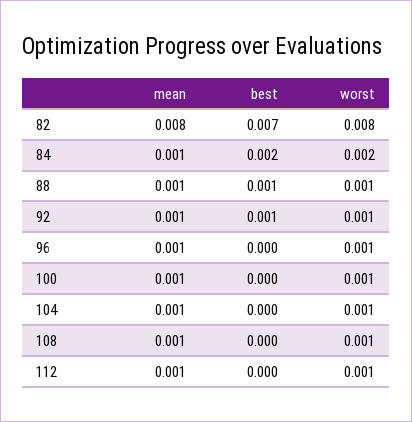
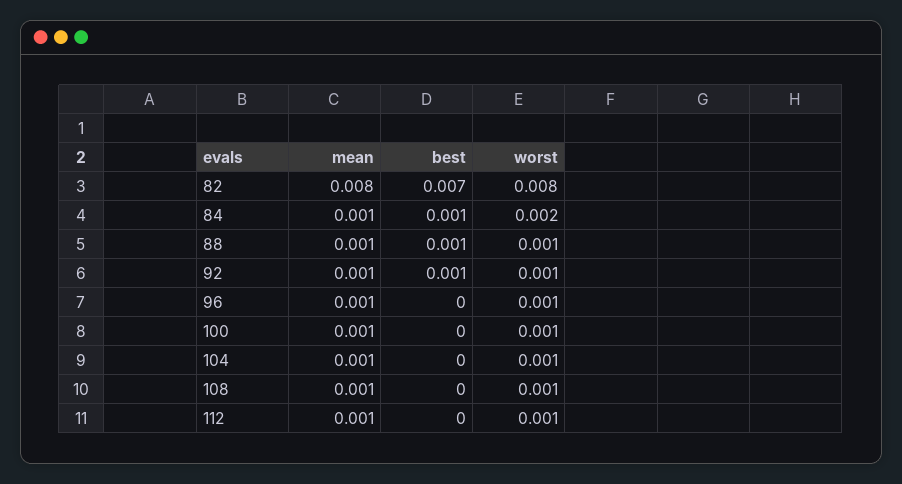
  {
    "mean": {
      "82": 0.008,
      "84": 0.001,
      "88": 0.001,
      "92": 0.001,
      "96": 0.001,
      "100": 0.001,
      "104": 0.001,
      "108": 0.001,
      "112": 0.001
    },
    "best": {
      "82": 0.007,
-     "84": 0.002,
+     "84": 0.001,
      "88": 0.001,
      "92": 0.001,
      "96": 0,
      "100": 0,
      "104": 0,
      "108": 0,
      "112": 0
    },
    "worst": {
      "82": 0.008,
      "84": 0.002,
      "88": 0.001,
      "92": 0.001,
      "96": 0.001,
      "100": 0.001,
      "104": 0.001,
      "108": 0.001,
      "112": 0.001
    }
  }

